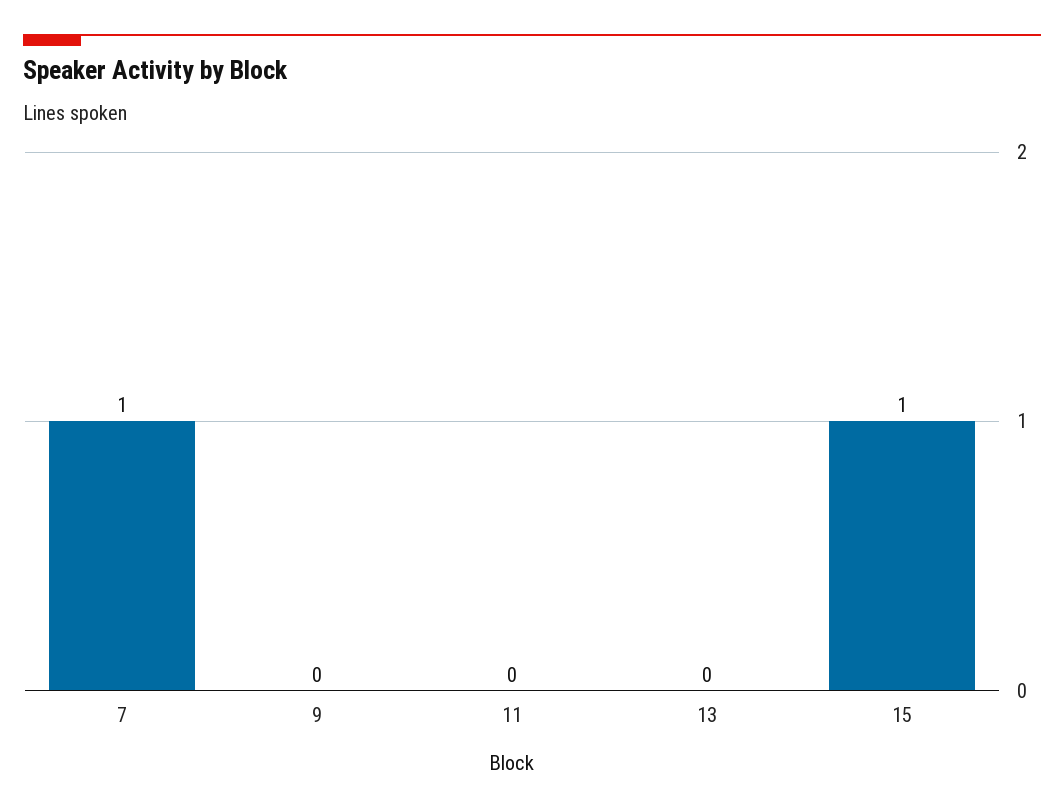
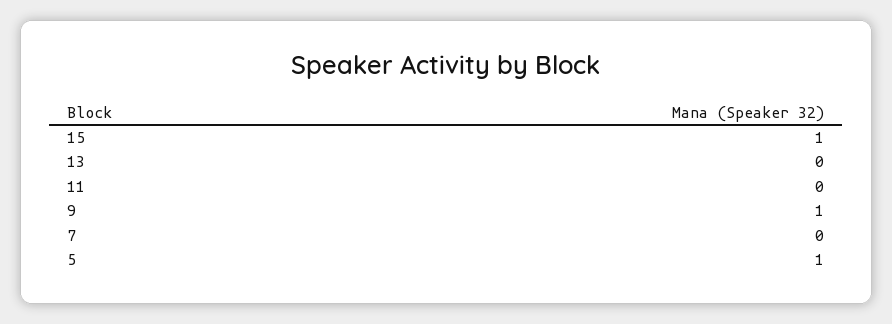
  {
-   "7": 1,
+   "7": 0,
-   "9": 0,
+   "9": 1,
    "11": 0,
    "13": 0,
-   "15": 1
+   "15": 1,
+   "5": 1
  }

